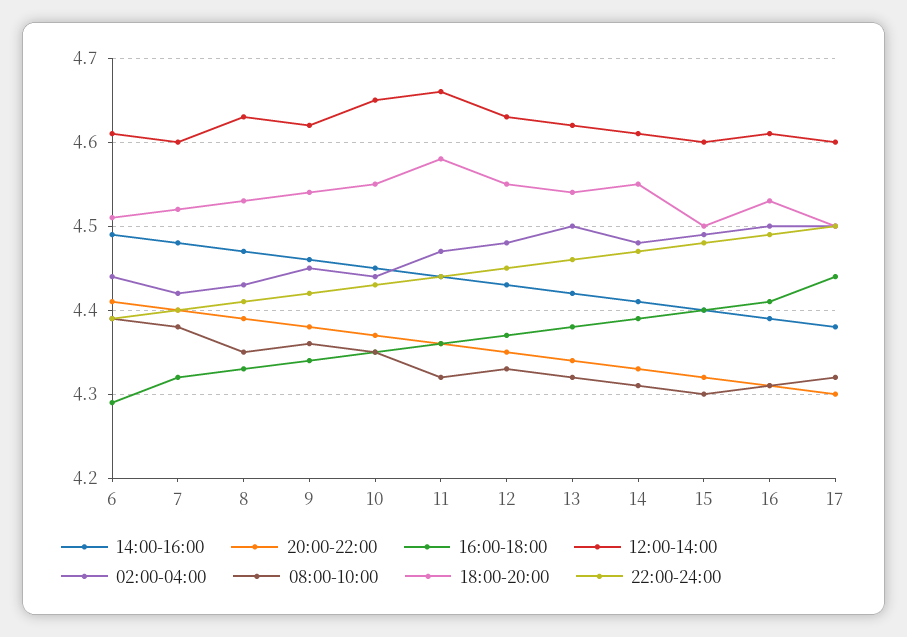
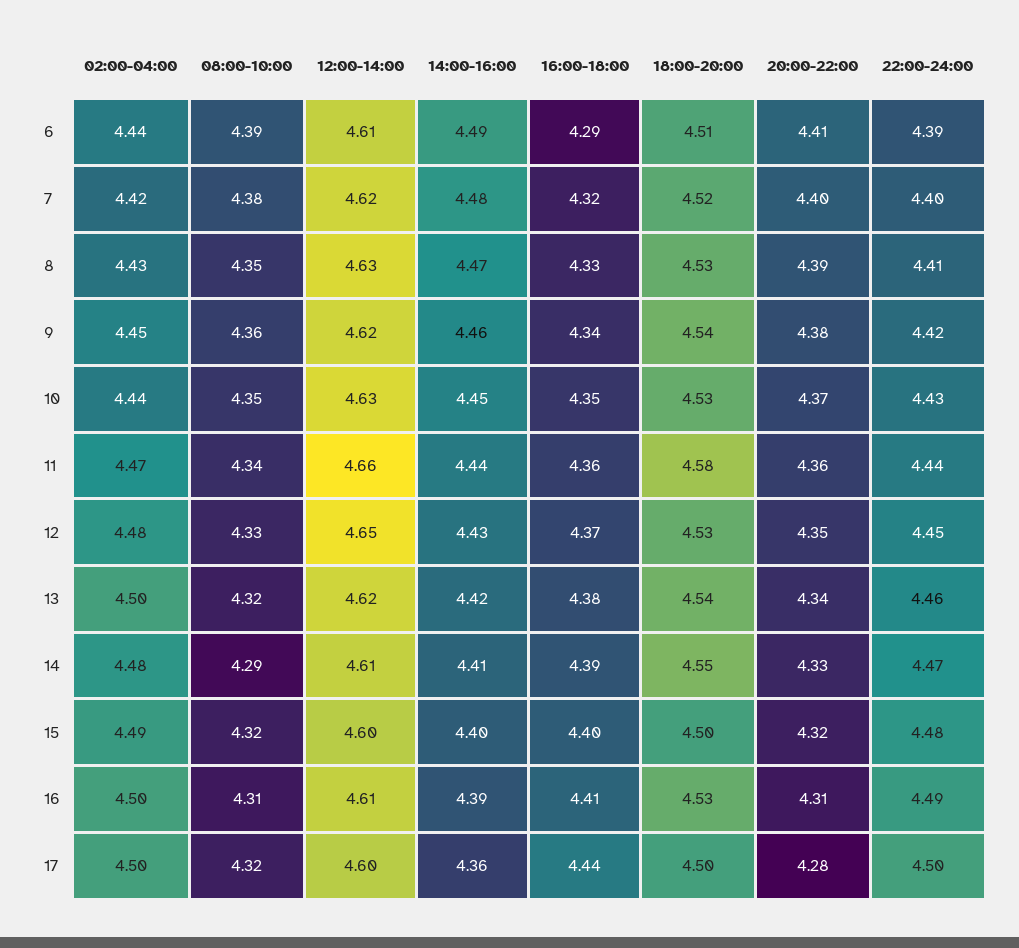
  {
    "14:00-16:00": {
      "6": 4.49,
      "7": 4.48,
      "8": 4.47,
      "9": 4.46,
      "10": 4.45,
      "11": 4.44,
      "12": 4.43,
      "13": 4.42,
      "14": 4.41,
      "15": 4.4,
      "16": 4.39,
-     "17": 4.38
+     "17": 4.36
    },
    "20:00-22:00": {
      "6": 4.41,
      "7": 4.4,
      "8": 4.39,
      "9": 4.38,
      "10": 4.37,
      "11": 4.36,
      "12": 4.35,
      "13": 4.34,
      "14": 4.33,
      "15": 4.32,
      "16": 4.31,
-     "17": 4.3
+     "17": 4.28
    },
    "16:00-18:00": {
      "6": 4.29,
      "7": 4.32,
      "8": 4.33,
      "9": 4.34,
      "10": 4.35,
      "11": 4.36,
      "12": 4.37,
      "13": 4.38,
      "14": 4.39,
      "15": 4.4,
      "16": 4.41,
      "17": 4.44
    },
    "12:00-14:00": {
      "6": 4.61,
-     "7": 4.6,
+     "7": 4.62,
      "8": 4.63,
      "9": 4.62,
-     "10": 4.65,
+     "10": 4.63,
      "11": 4.66,
-     "12": 4.63,
+     "12": 4.65,
      "13": 4.62,
      "14": 4.61,
      "15": 4.6,
      "16": 4.61,
      "17": 4.6
    },
    "02:00-04:00": {
      "6": 4.44,
      "7": 4.42,
      "8": 4.43,
      "9": 4.45,
      "10": 4.44,
      "11": 4.47,
      "12": 4.48,
      "13": 4.5,
      "14": 4.48,
      "15": 4.49,
      "16": 4.5,
      "17": 4.5
    },
    "08:00-10:00": {
      "6": 4.39,
      "7": 4.38,
      "8": 4.35,
      "9": 4.36,
      "10": 4.35,
-     "11": 4.32,
+     "11": 4.34,
      "12": 4.33,
      "13": 4.32,
-     "14": 4.31,
+     "14": 4.29,
-     "15": 4.3,
+     "15": 4.32,
      "16": 4.31,
      "17": 4.32
    },
    "18:00-20:00": {
      "6": 4.51,
      "7": 4.52,
      "8": 4.53,
      "9": 4.54,
-     "10": 4.55,
+     "10": 4.53,
      "11": 4.58,
-     "12": 4.55,
+     "12": 4.53,
      "13": 4.54,
      "14": 4.55,
      "15": 4.5,
      "16": 4.53,
      "17": 4.5
    },
    "22:00-24:00": {
      "6": 4.39,
      "7": 4.4,
      "8": 4.41,
      "9": 4.42,
      "10": 4.43,
      "11": 4.44,
      "12": 4.45,
      "13": 4.46,
      "14": 4.47,
      "15": 4.48,
      "16": 4.49,
      "17": 4.5
    }
  }

